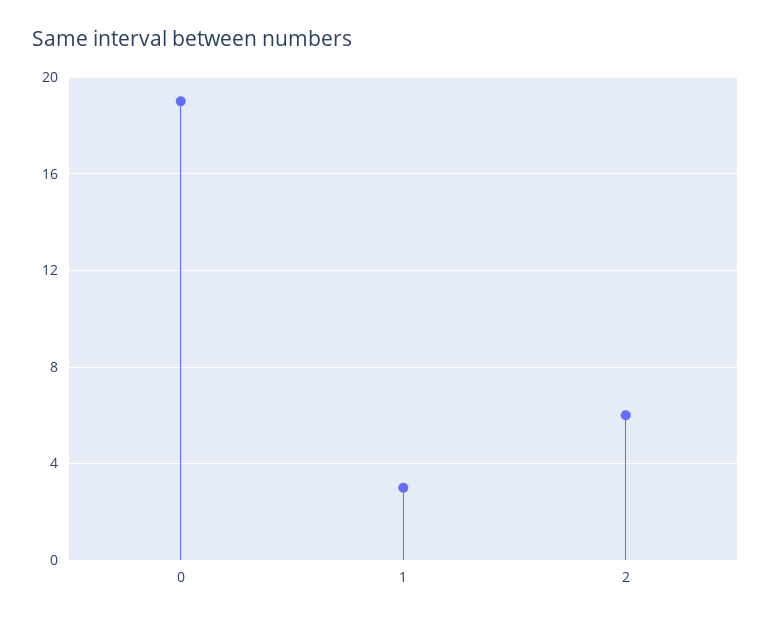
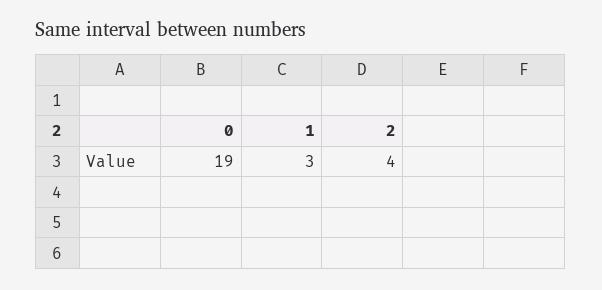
  {
    "0": 19,
    "1": 3,
-   "2": 6
+   "2": 4
  }

